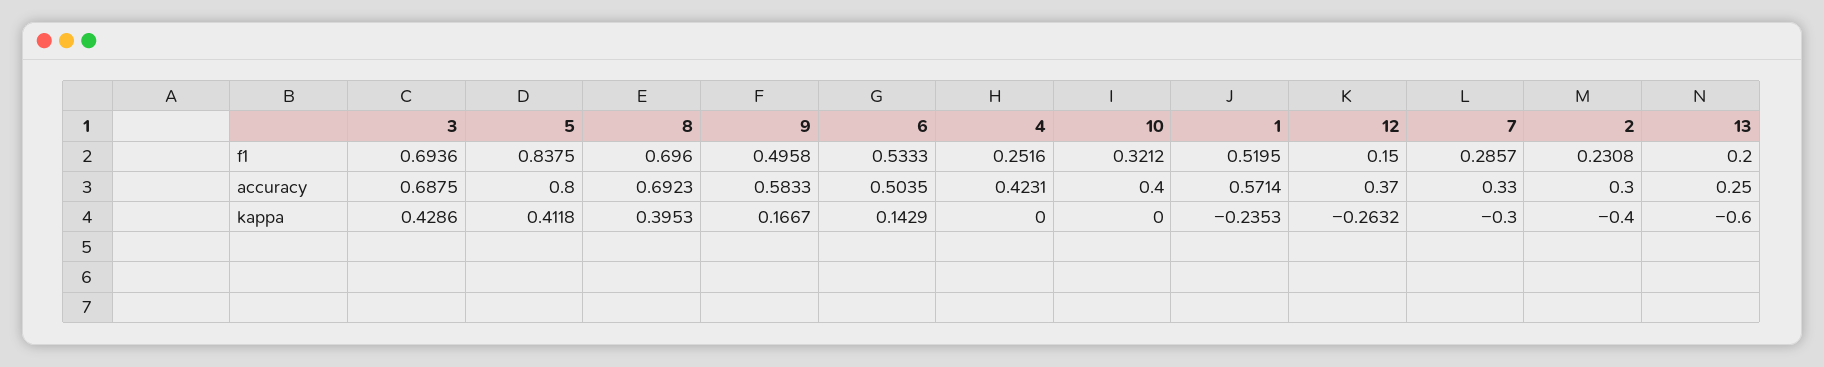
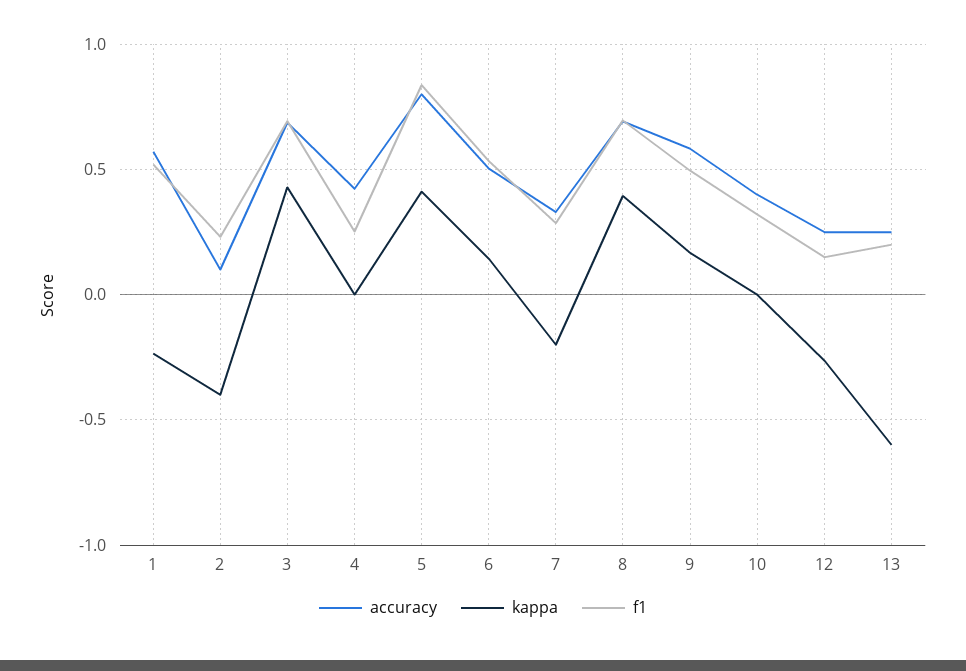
  {
    "f1": {
      "3": 0.6936,
      "5": 0.8375,
      "8": 0.696,
      "9": 0.4958,
      "6": 0.5333,
      "4": 0.2516,
      "10": 0.3212,
      "1": 0.5195,
      "12": 0.15,
      "7": 0.2857,
      "2": 0.2308,
      "13": 0.2
    },
    "accuracy": {
      "3": 0.6875,
      "5": 0.8,
      "8": 0.6923,
      "9": 0.5833,
      "6": 0.5035,
      "4": 0.4231,
      "10": 0.4,
      "1": 0.5714,
-     "12": 0.37,
+     "12": 0.25,
      "7": 0.33,
-     "2": 0.3,
+     "2": 0.1,
      "13": 0.25
    },
    "kappa": {
      "3": 0.4286,
      "5": 0.4118,
      "8": 0.3953,
      "9": 0.1667,
      "6": 0.1429,
      "4": 0,
      "10": 0,
      "1": -0.2353,
      "12": -0.2632,
-     "7": -0.3,
+     "7": -0.2,
      "2": -0.4,
      "13": -0.6
    }
  }

